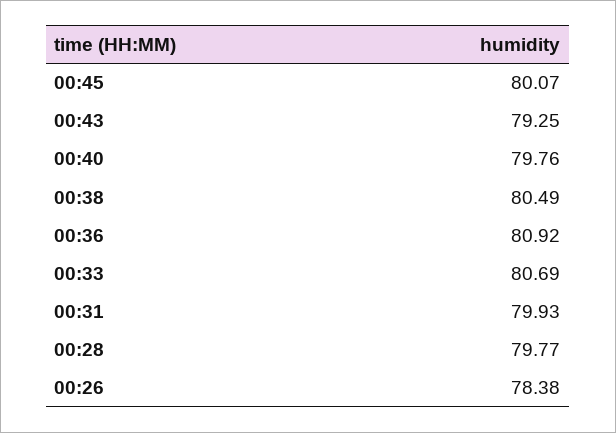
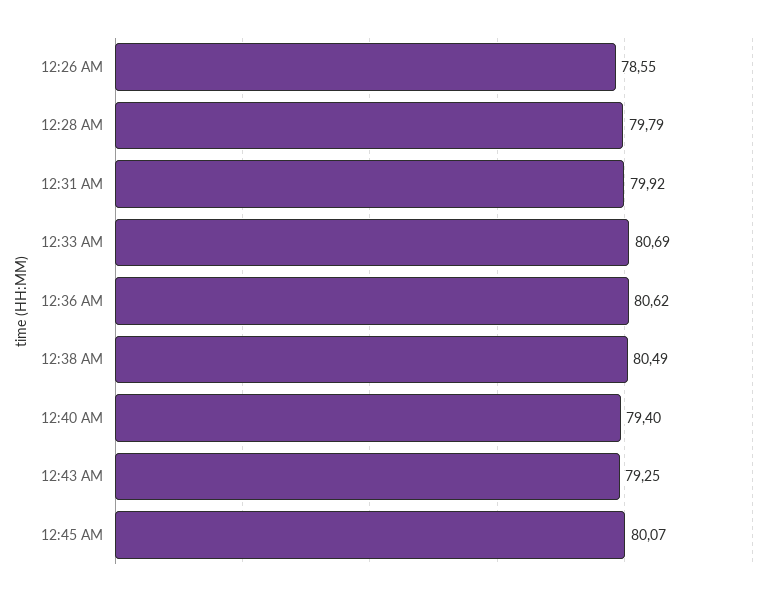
  {
    "00:45": 80.07,
    "00:43": 79.25,
-   "00:40": 79.76,
+   "00:40": 79.4,
    "00:38": 80.49,
-   "00:36": 80.92,
+   "00:36": 80.62,
    "00:33": 80.69,
-   "00:31": 79.93,
+   "00:31": 79.92,
-   "00:28": 79.77,
+   "00:28": 79.79,
-   "00:26": 78.38
+   "00:26": 78.55
  }

